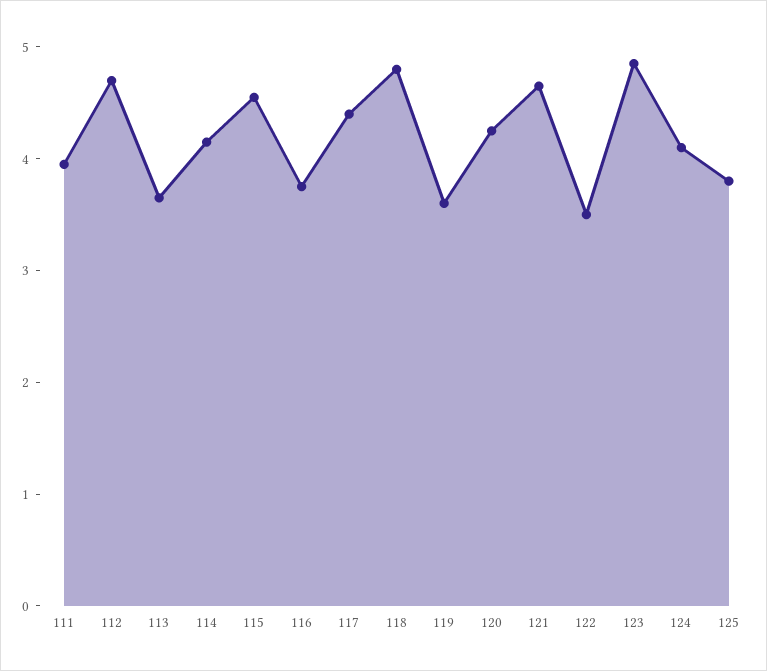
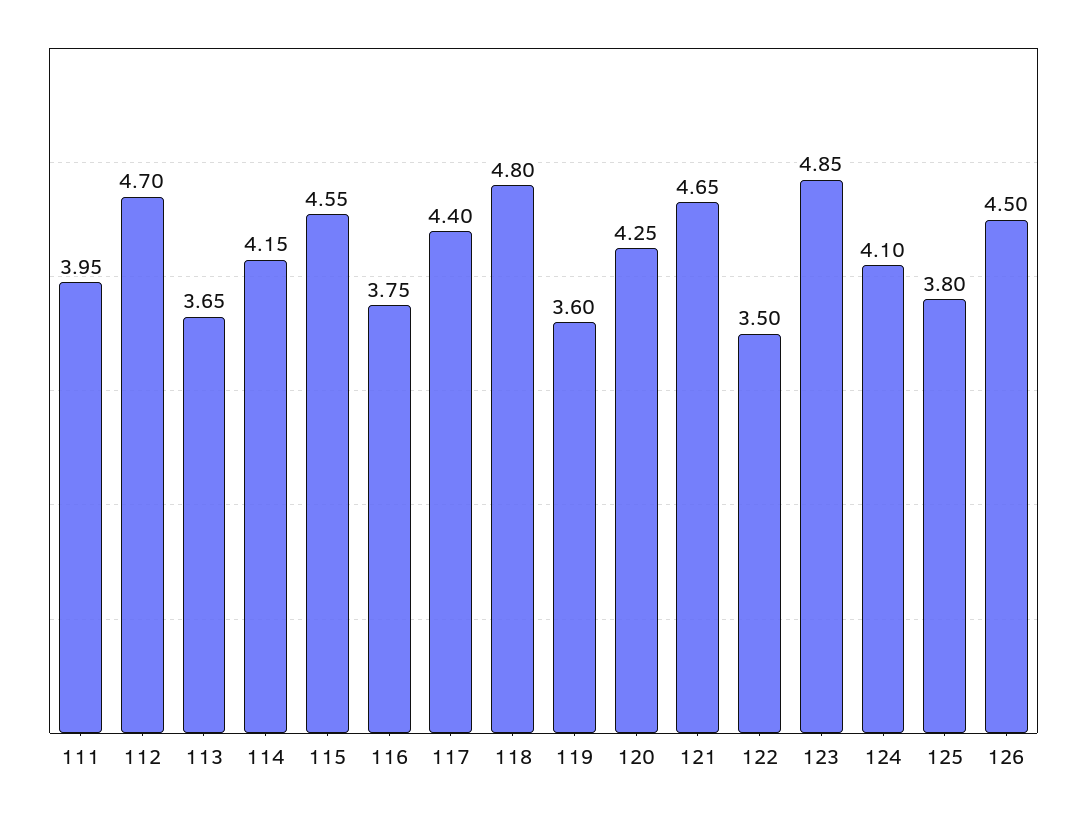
  {
    "111": 3.95,
    "112": 4.7,
    "113": 3.65,
    "114": 4.15,
    "115": 4.55,
    "116": 3.75,
    "117": 4.4,
    "118": 4.8,
    "119": 3.6,
    "120": 4.25,
    "121": 4.65,
    "122": 3.5,
    "123": 4.85,
    "124": 4.1,
-   "125": 3.8
+   "125": 3.8,
+   "126": 4.5
  }

